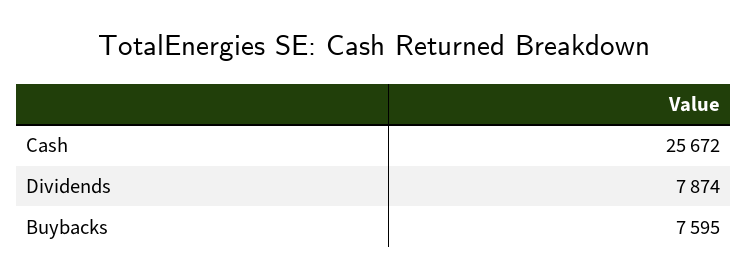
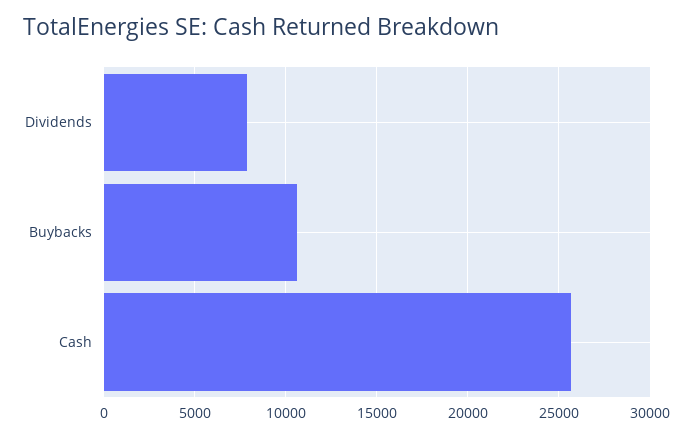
  {
    "Cash": 25672,
    "Dividends": 7874,
-   "Buybacks": 7595
+   "Buybacks": 10500
  }

